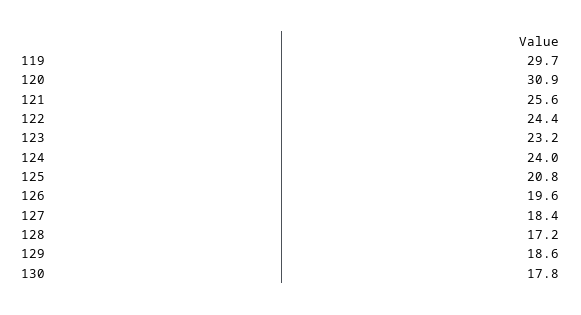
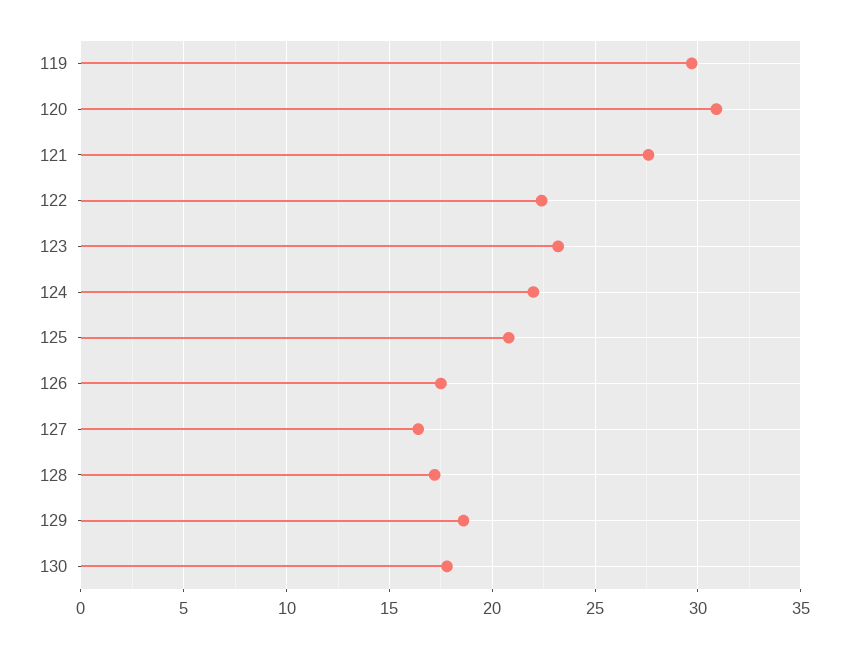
  {
    "119": 29.7,
    "120": 30.9,
-   "121": 25.6,
+   "121": 27.5,
-   "122": 24.4,
+   "122": 22.5,
    "123": 23.2,
-   "124": 24,
+   "124": 22,
    "125": 20.8,
-   "126": 19.6,
+   "126": 17.5,
-   "127": 18.4,
+   "127": 16.5,
    "128": 17.2,
    "129": 18.6,
    "130": 17.8
  }

